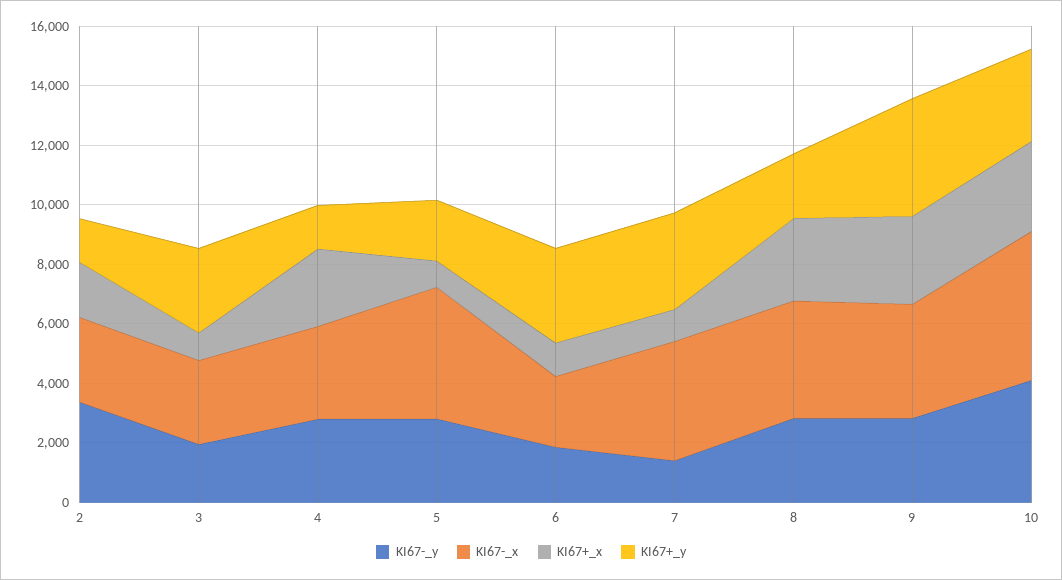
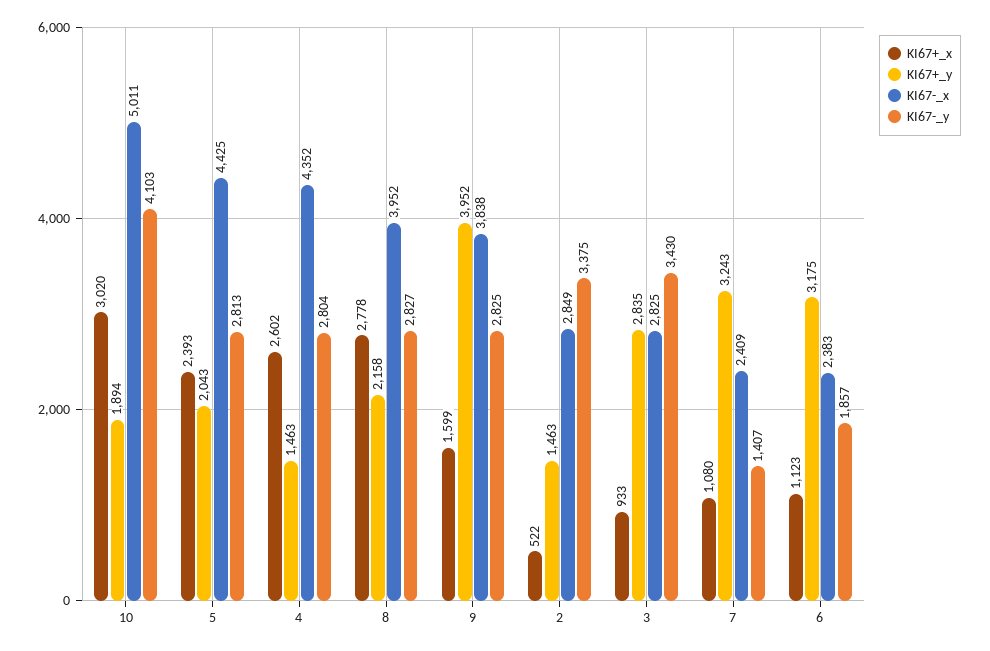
  {
    "KI67-_y": {
      "2": 3375,
-     "3": 2000,
+     "3": 3430,
      "4": 2804,
      "5": 2813,
      "6": 1857,
      "7": 1407,
      "8": 2827,
      "9": 2825,
      "10": 4103
    },
    "KI67-_x": {
      "2": 2849,
      "3": 2825,
-     "4": 3000,
+     "4": 4352,
      "5": 4425,
      "6": 2383,
-     "7": 4000,
+     "7": 2409,
      "8": 3952,
      "9": 3838,
      "10": 5011
    },
    "KI67+_x": {
-     "2": 2000,
+     "2": 522,
      "3": 933,
      "4": 2602,
-     "5": 1000,
+     "5": 2393,
      "6": 1123,
      "7": 1080,
      "8": 2778,
-     "9": 3000,
+     "9": 1599,
      "10": 3020
    },
    "KI67+_y": {
      "2": 1463,
      "3": 2835,
      "4": 1463,
      "5": 2043,
      "6": 3175,
      "7": 3243,
      "8": 2158,
      "9": 3952,
-     "10": 3000
+     "10": 1894
    }
  }

